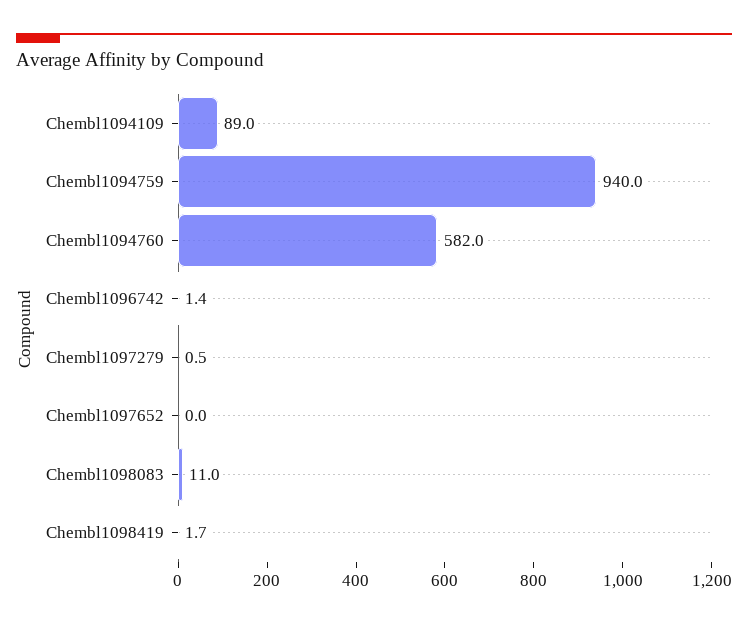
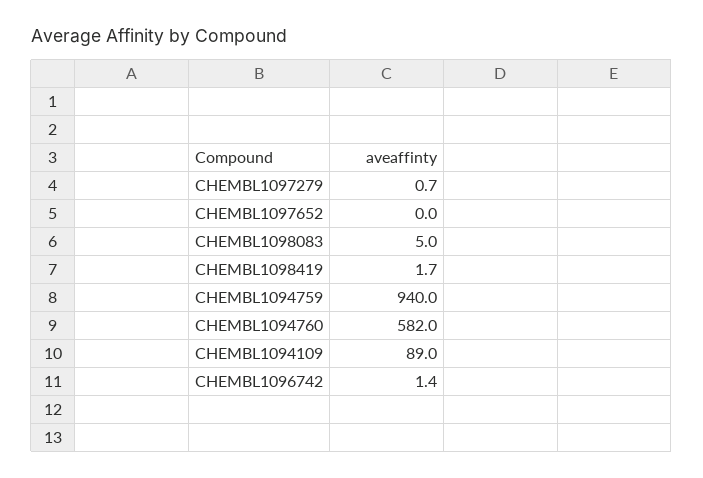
  {
    "Chembl1094109": 89,
    "Chembl1094759": 940,
    "Chembl1094760": 582,
    "Chembl1096742": 1.4,
-   "Chembl1097279": 0.5,
+   "Chembl1097279": 0.7,
    "Chembl1097652": 0,
-   "Chembl1098083": 11,
+   "Chembl1098083": 5,
    "Chembl1098419": 1.7
  }

